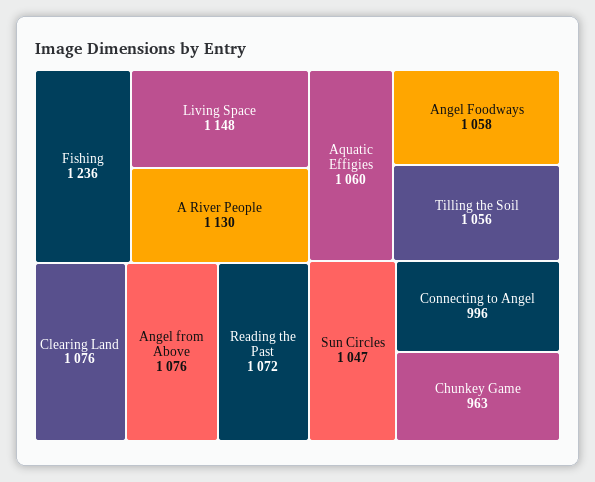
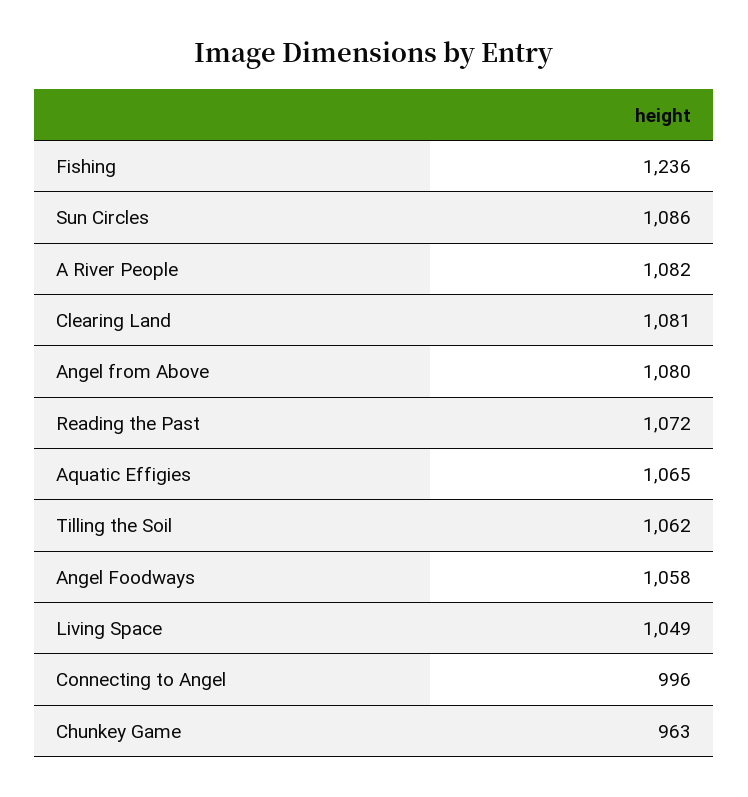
  {
    "Fishing": 1236,
-   "Living Space": 1148,
+   "Living Space": 1049,
-   "A River People": 1130,
+   "A River People": 1082,
-   "Clearing Land": 1076,
+   "Clearing Land": 1081,
-   "Angel from Above": 1076,
+   "Angel from Above": 1080,
    "Reading the Past": 1072,
-   "Aquatic Effigies": 1060,
+   "Aquatic Effigies": 1065,
    "Angel Foodways": 1058,
-   "Tilling the Soil": 1056,
+   "Tilling the Soil": 1062,
-   "Sun Circles": 1047,
+   "Sun Circles": 1086,
    "Connecting to Angel": 996,
    "Chunkey Game": 963
  }

